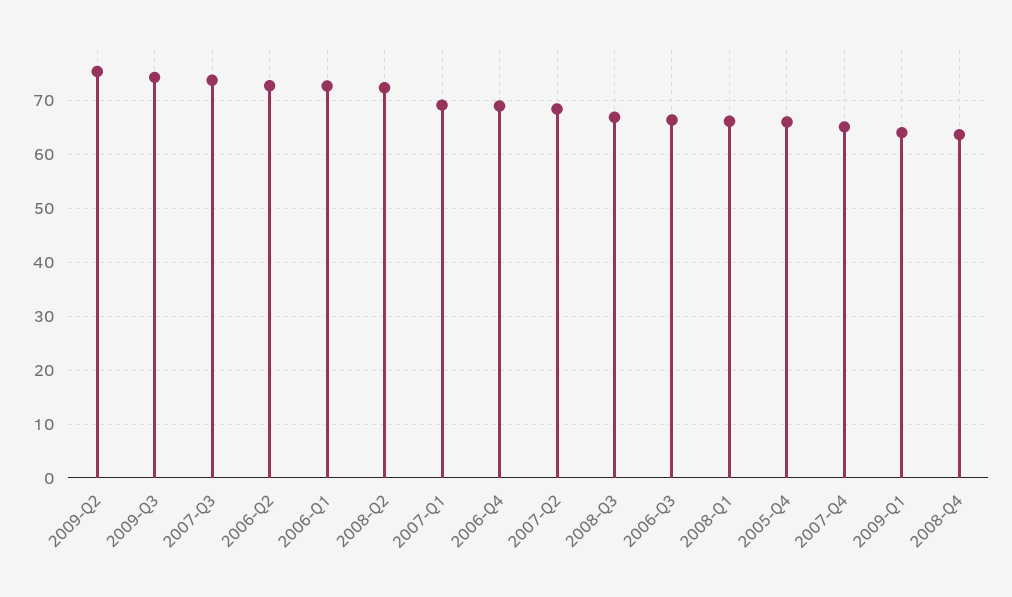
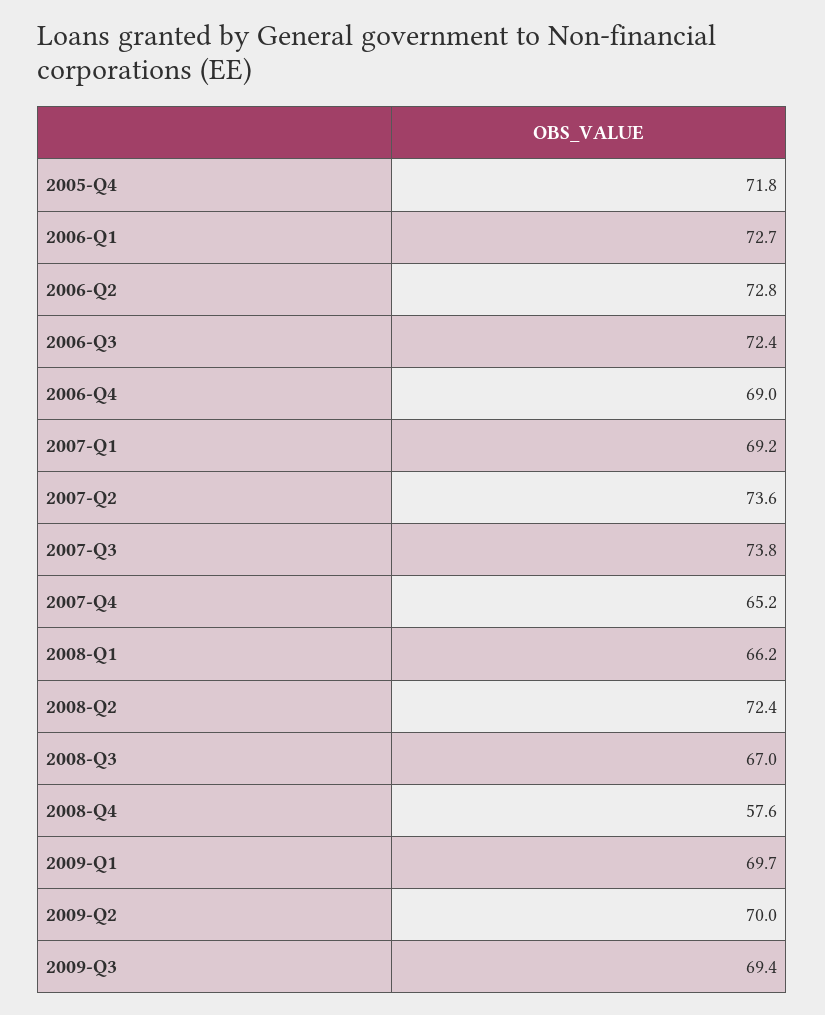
  {
-   "2009-Q2": 76,
+   "2009-Q2": 70,
-   "2009-Q3": 74,
+   "2009-Q3": 69.4,
    "2007-Q3": 73.8,
    "2006-Q2": 72.8,
    "2006-Q1": 72.7,
    "2008-Q2": 72.4,
    "2007-Q1": 69.2,
    "2006-Q4": 69,
-   "2007-Q2": 68,
+   "2007-Q2": 73.6,
    "2008-Q3": 67,
-   "2006-Q3": 66,
+   "2006-Q3": 72.4,
    "2008-Q1": 66.2,
-   "2005-Q4": 66,
+   "2005-Q4": 71.8,
    "2007-Q4": 65.2,
-   "2009-Q1": 64,
+   "2009-Q1": 69.7,
-   "2008-Q4": 64
+   "2008-Q4": 57.6
  }

